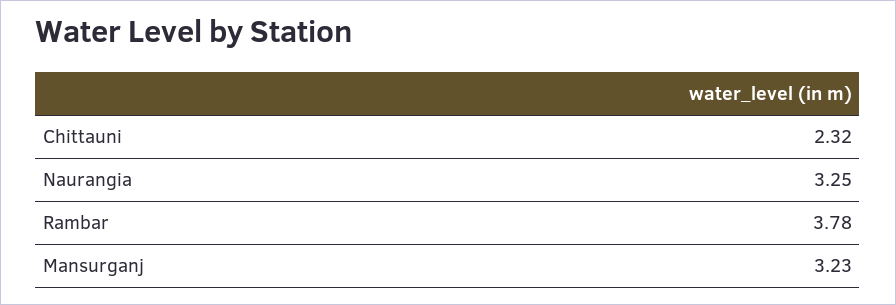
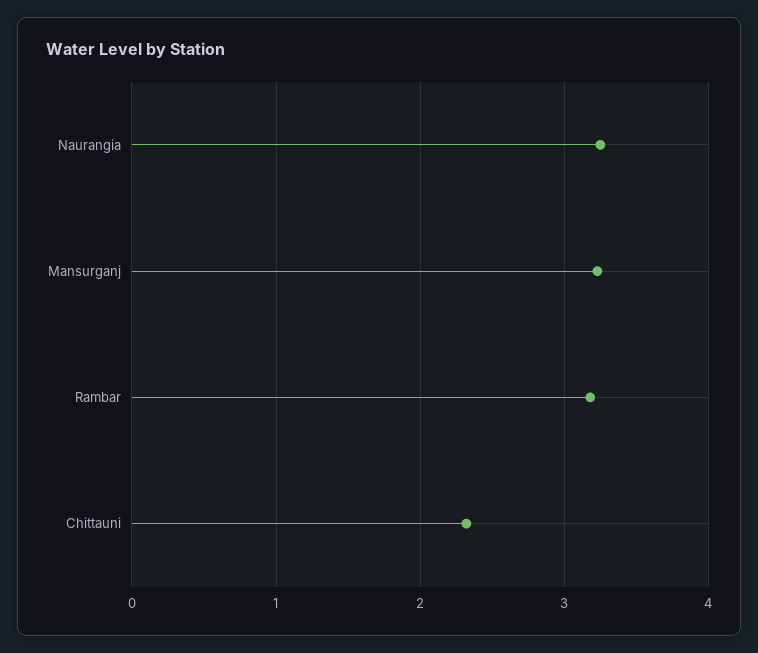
  {
    "Chittauni": 2.32,
    "Naurangia": 3.25,
-   "Rambar": 3.78,
+   "Rambar": 3.2,
    "Mansurganj": 3.23
  }

